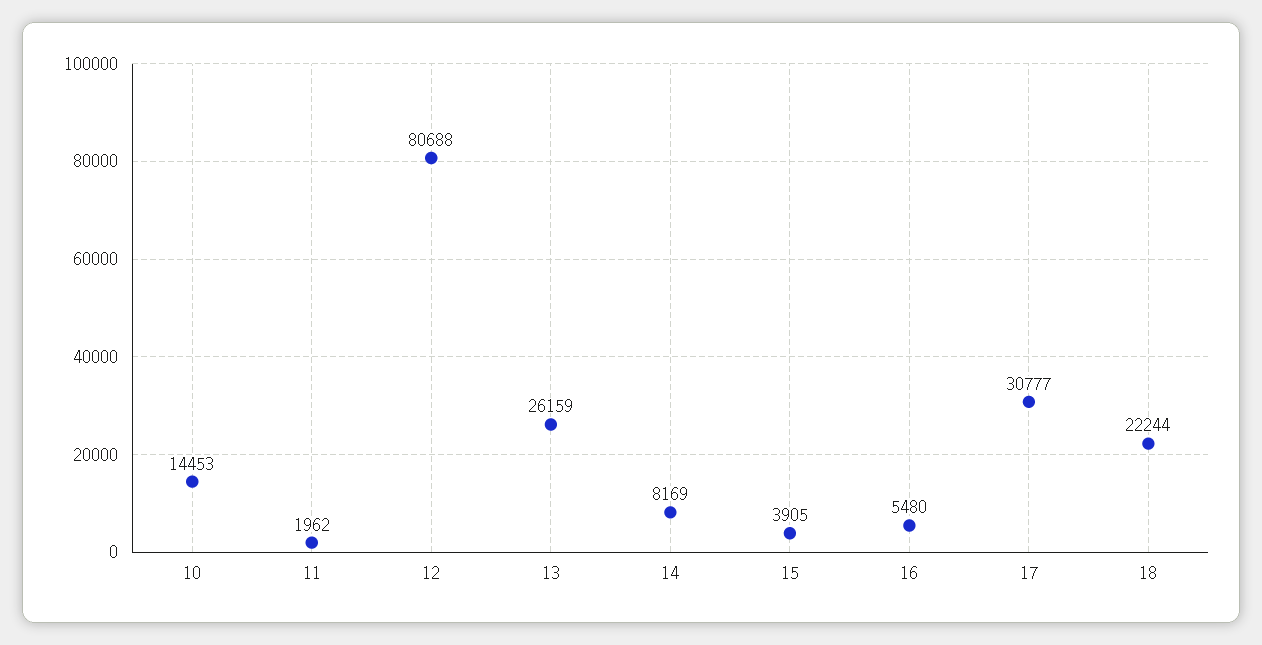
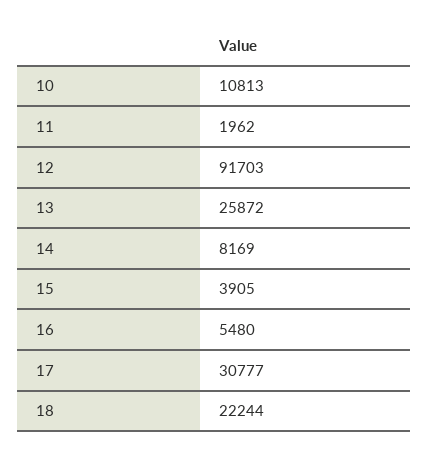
  {
-   "10": 14453,
+   "10": 10813,
    "11": 1962,
-   "12": 80688,
+   "12": 91703,
-   "13": 26159,
+   "13": 25872,
    "14": 8169,
    "15": 3905,
    "16": 5480,
    "17": 30777,
    "18": 22244
  }

